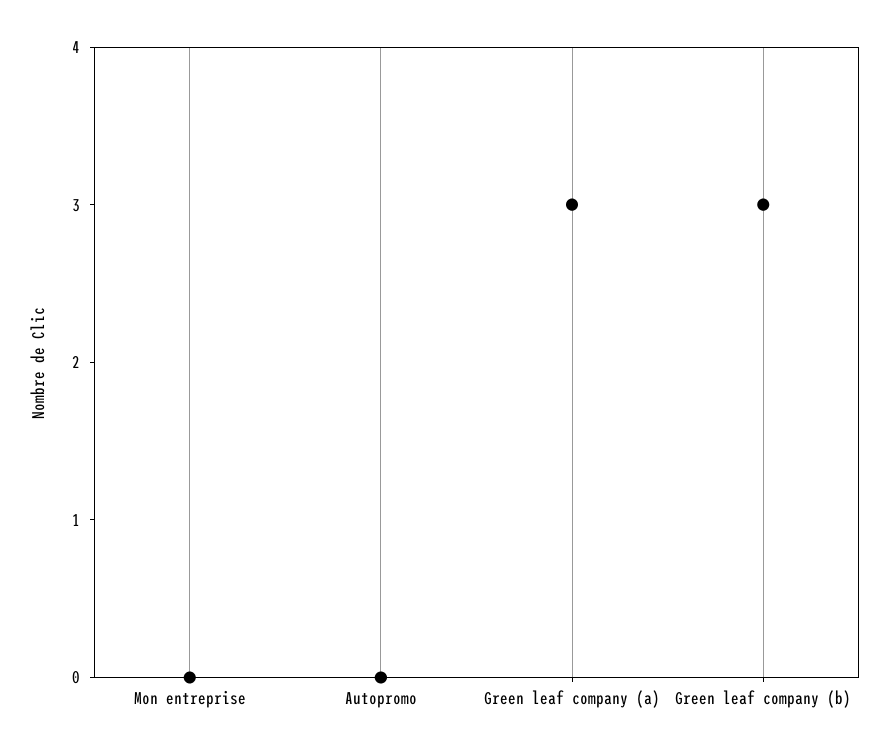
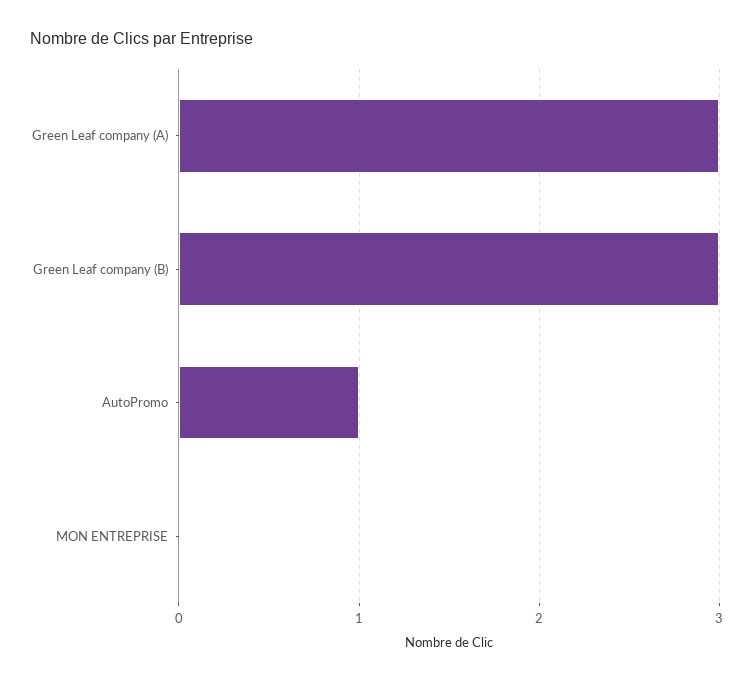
  {
    "Mon entreprise": 0,
-   "Autopromo": 0,
+   "Autopromo": 1,
    "Green leaf company (a)": 3,
    "Green leaf company (b)": 3
  }

